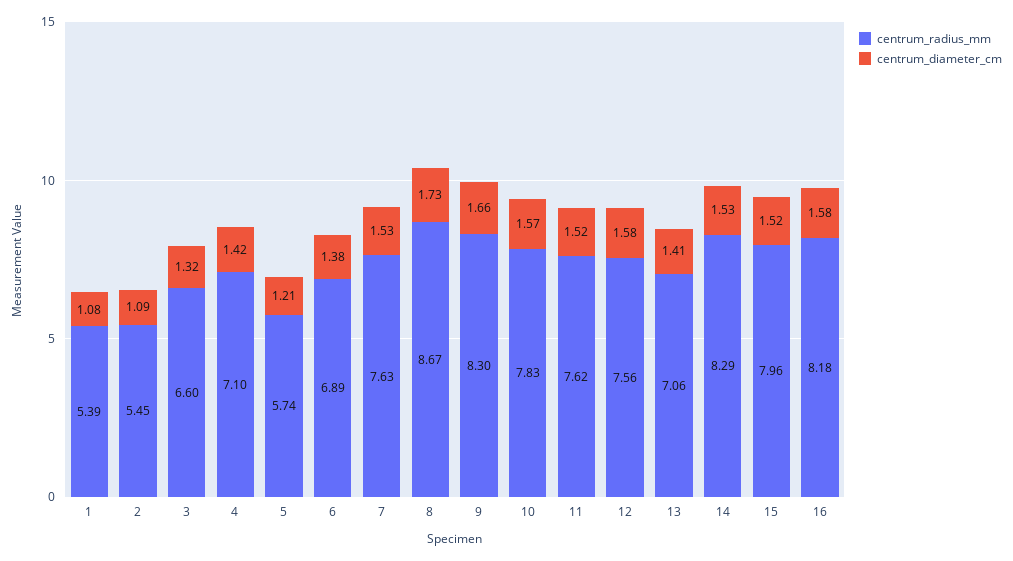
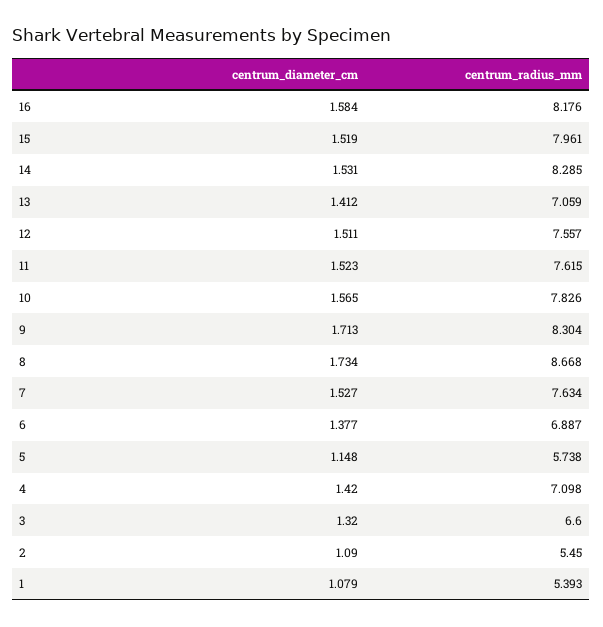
  {
    "centrum_radius_mm": {
      "1": 5.393,
      "2": 5.45,
      "3": 6.6,
      "4": 7.098,
      "5": 5.738,
      "6": 6.887,
      "7": 7.634,
      "8": 8.668,
      "9": 8.304,
      "10": 7.826,
      "11": 7.615,
      "12": 7.557,
      "13": 7.059,
      "14": 8.285,
      "15": 7.961,
      "16": 8.176
    },
    "centrum_diameter_cm": {
      "1": 1.079,
      "2": 1.09,
      "3": 1.32,
      "4": 1.42,
-     "5": 1.21,
+     "5": 1.148,
      "6": 1.377,
      "7": 1.527,
      "8": 1.734,
-     "9": 1.66,
+     "9": 1.713,
      "10": 1.565,
      "11": 1.523,
-     "12": 1.58,
+     "12": 1.511,
      "13": 1.412,
      "14": 1.531,
      "15": 1.519,
      "16": 1.584
    }
  }

